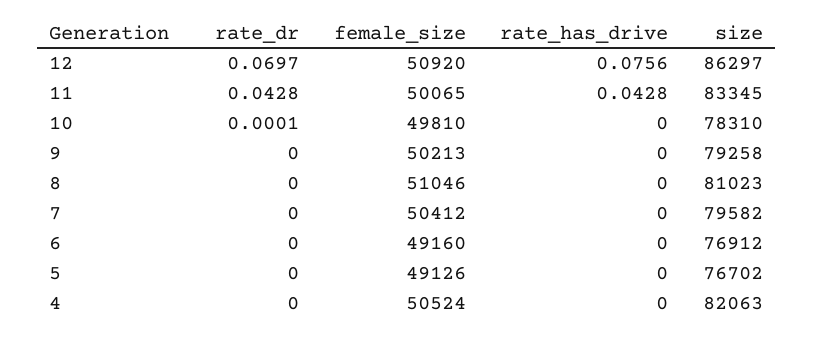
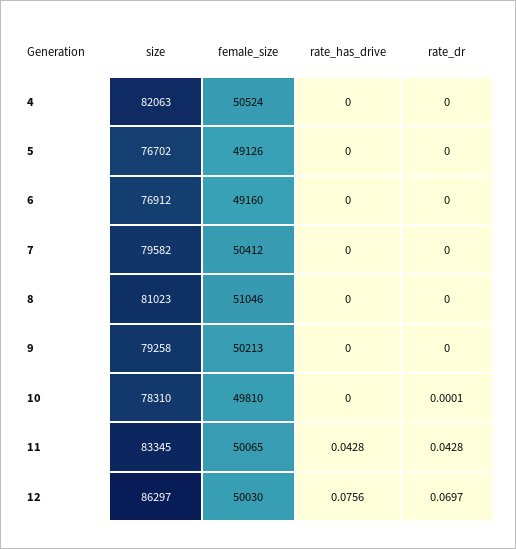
  {
    "rate_dr": {
      "12": 0.0697,
      "11": 0.0428,
      "10": 0.0001,
      "9": 0,
      "8": 0,
      "7": 0,
      "6": 0,
      "5": 0,
      "4": 0
    },
    "female_size": {
-     "12": 50920,
+     "12": 50030,
      "11": 50065,
      "10": 49810,
      "9": 50213,
      "8": 51046,
      "7": 50412,
      "6": 49160,
      "5": 49126,
      "4": 50524
    },
    "rate_has_drive": {
      "12": 0.0756,
      "11": 0.0428,
      "10": 0,
      "9": 0,
      "8": 0,
      "7": 0,
      "6": 0,
      "5": 0,
      "4": 0
    },
    "size": {
      "12": 86297,
      "11": 83345,
      "10": 78310,
      "9": 79258,
      "8": 81023,
      "7": 79582,
      "6": 76912,
      "5": 76702,
      "4": 82063
    }
  }

